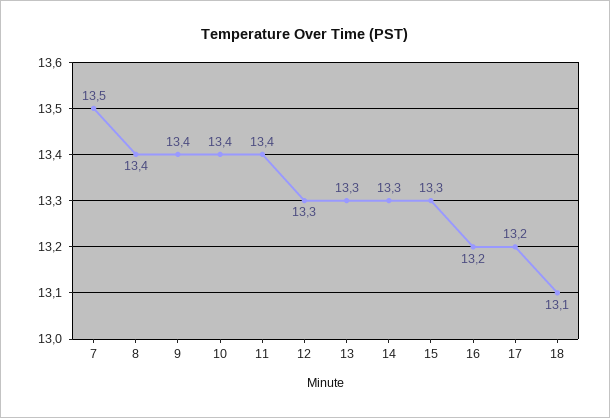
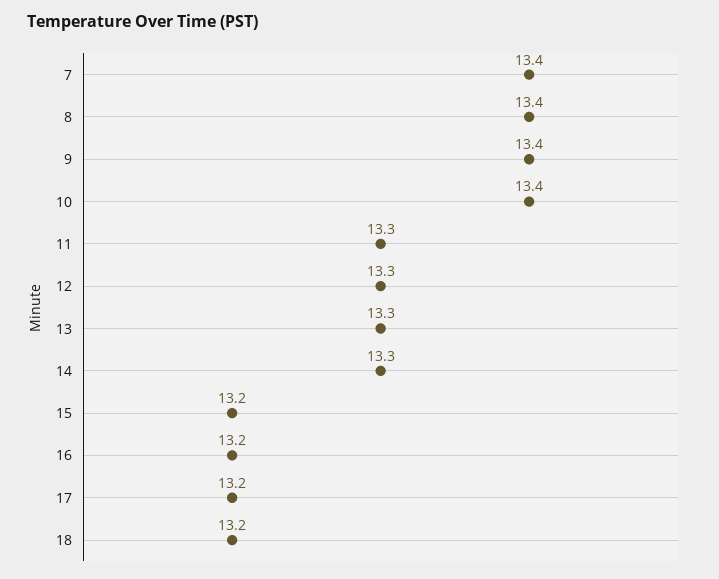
  {
-   "7": 13.5,
+   "7": 13.4,
    "8": 13.4,
    "9": 13.4,
    "10": 13.4,
-   "11": 13.4,
+   "11": 13.3,
    "12": 13.3,
    "13": 13.3,
    "14": 13.3,
-   "15": 13.3,
+   "15": 13.2,
    "16": 13.2,
    "17": 13.2,
-   "18": 13.1
+   "18": 13.2
  }

